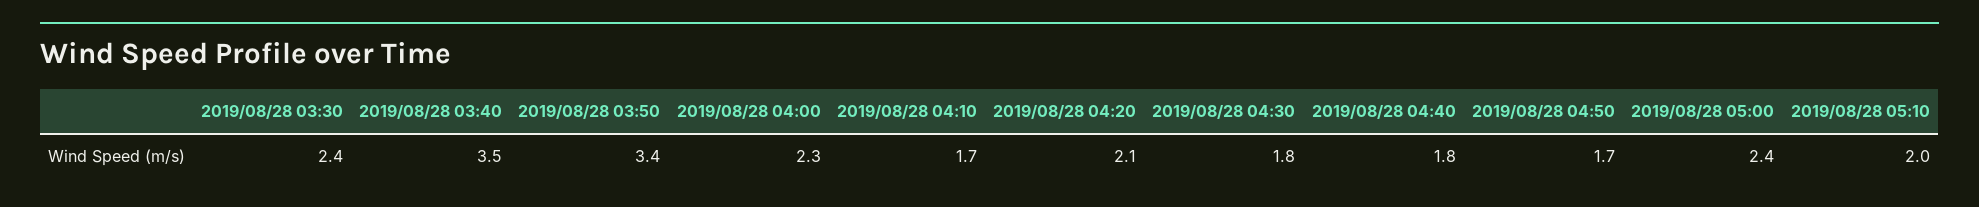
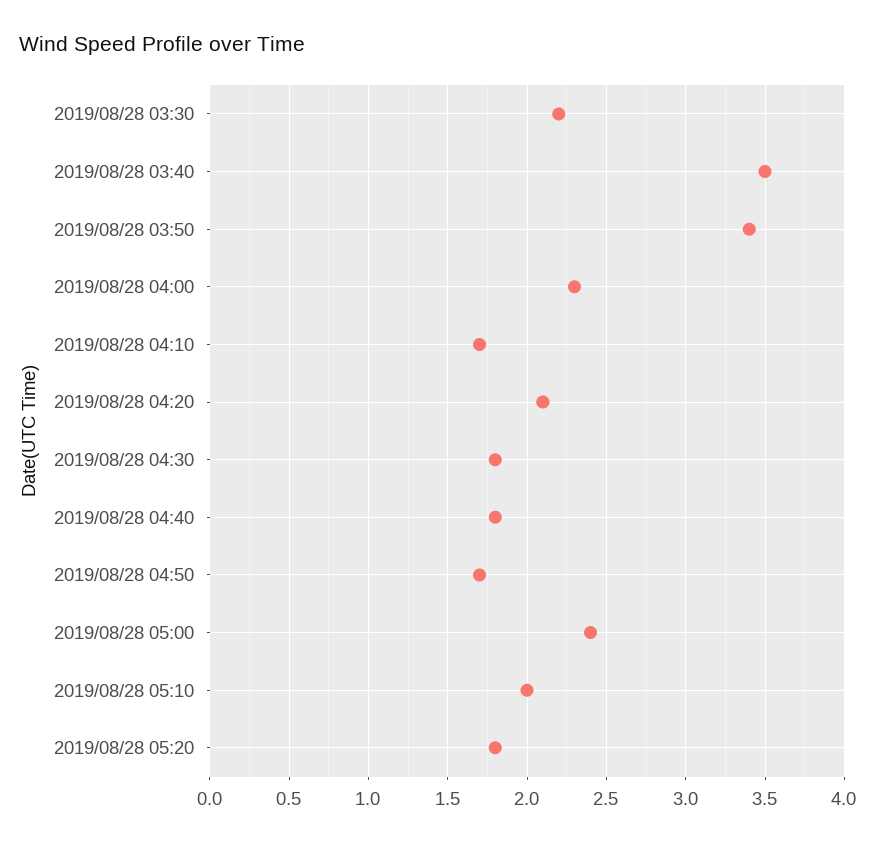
  {
-   "2019/08/28 03:30": 2.4,
+   "2019/08/28 03:30": 2.2,
    "2019/08/28 03:40": 3.5,
    "2019/08/28 03:50": 3.4,
    "2019/08/28 04:00": 2.3,
    "2019/08/28 04:10": 1.7,
    "2019/08/28 04:20": 2.1,
    "2019/08/28 04:30": 1.8,
    "2019/08/28 04:40": 1.8,
    "2019/08/28 04:50": 1.7,
    "2019/08/28 05:00": 2.4,
-   "2019/08/28 05:10": 2
+   "2019/08/28 05:10": 2,
+   "2019/08/28 05:20": 1.8
  }

